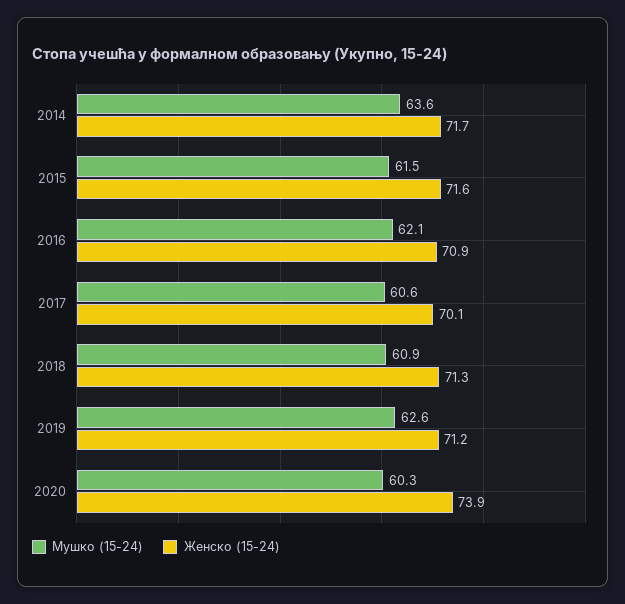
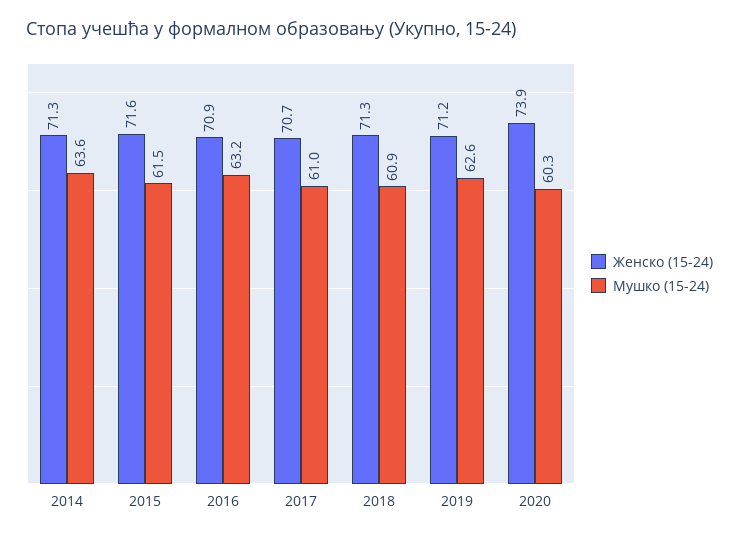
  {
    "Мушко (15-24)": {
      "2014": 63.6,
      "2015": 61.5,
-     "2016": 62.1,
+     "2016": 63.2,
-     "2017": 60.6,
+     "2017": 61,
      "2018": 60.9,
      "2019": 62.6,
      "2020": 60.3
    },
    "Женско (15-24)": {
-     "2014": 71.7,
+     "2014": 71.3,
      "2015": 71.6,
      "2016": 70.9,
-     "2017": 70.1,
+     "2017": 70.7,
      "2018": 71.3,
      "2019": 71.2,
      "2020": 73.9
    }
  }

